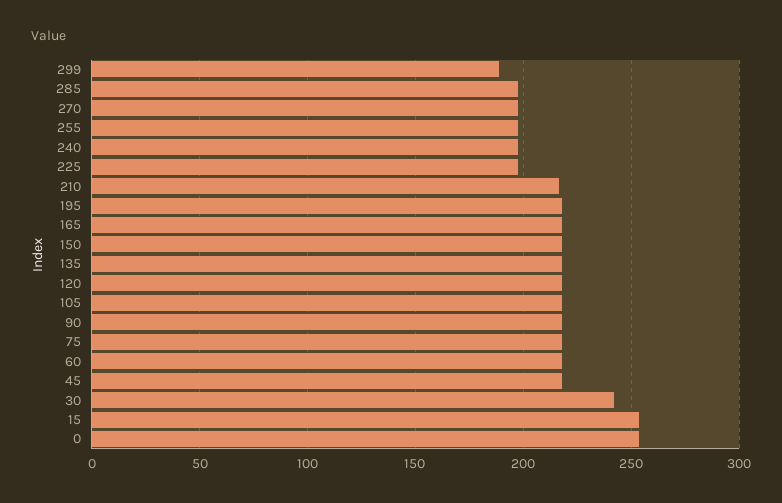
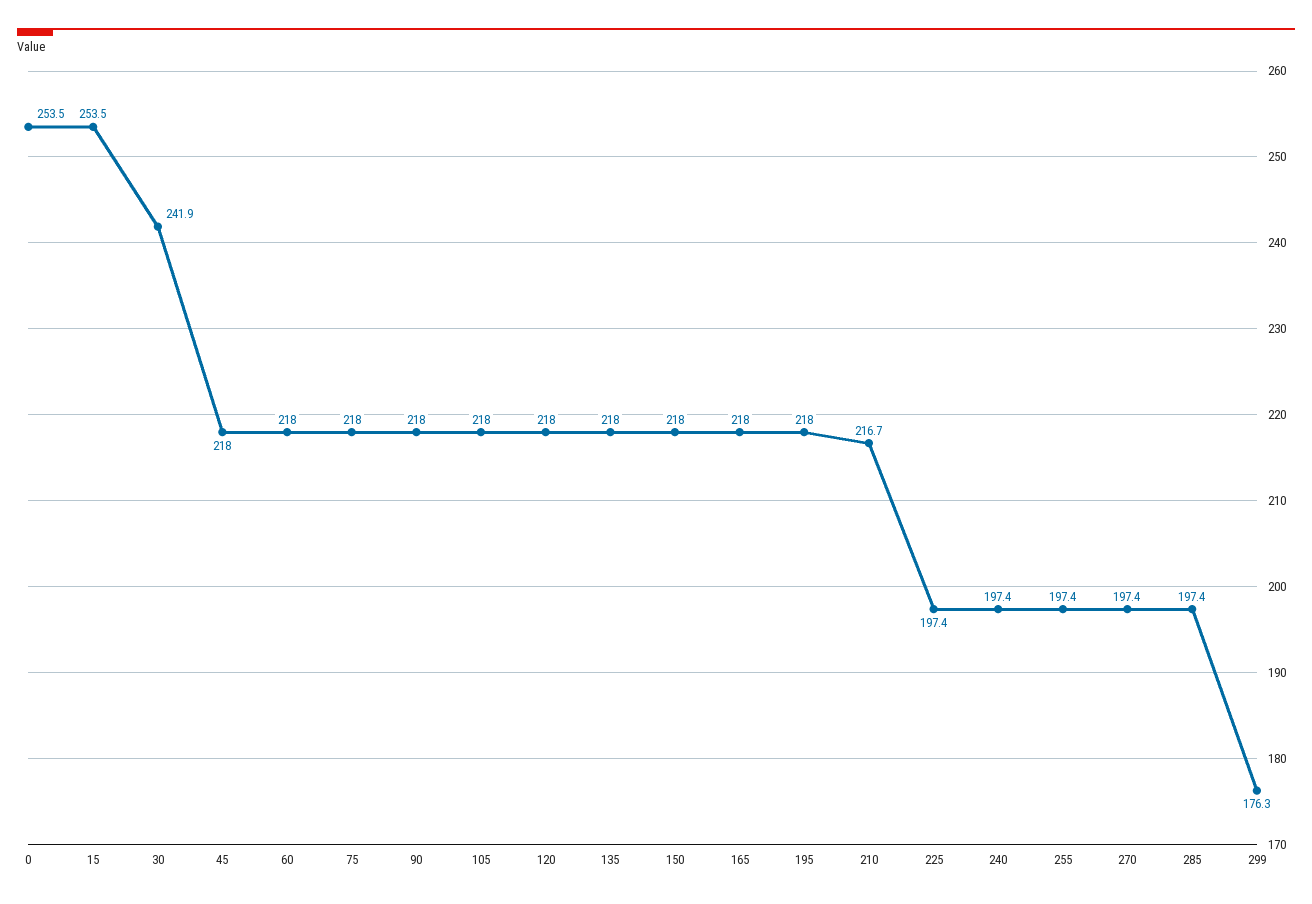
  {
-   "299": 190,
+   "299": 176.3,
    "285": 197.4,
    "270": 197.4,
    "255": 197.4,
    "240": 197.4,
    "225": 197.4,
    "210": 216.7,
    "195": 218,
    "165": 218,
    "150": 218,
    "135": 218,
    "120": 218,
    "105": 218,
    "90": 218,
    "75": 218,
    "60": 218,
    "45": 218,
    "30": 241.9,
    "15": 253.5,
    "0": 253.5
  }

